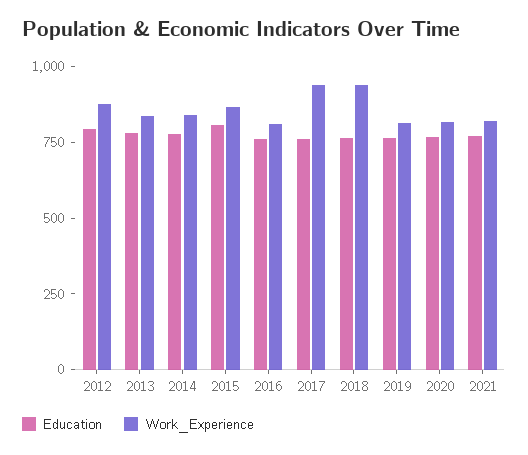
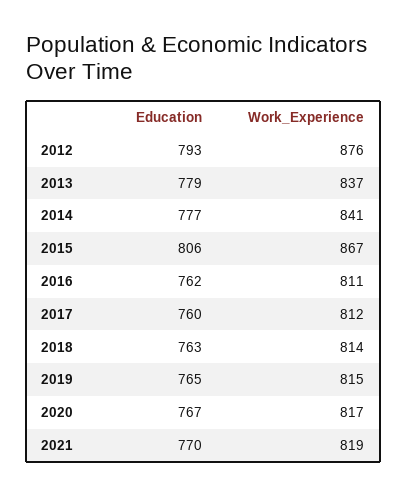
  {
    "Education": {
      "2012": 793,
      "2013": 779,
      "2014": 777,
      "2015": 806,
      "2016": 762,
      "2017": 760,
      "2018": 763,
      "2019": 765,
      "2020": 767,
      "2021": 770
    },
    "Work_Experience": {
      "2012": 876,
      "2013": 837,
      "2014": 841,
      "2015": 867,
      "2016": 811,
-     "2017": 950,
+     "2017": 812,
-     "2018": 950,
+     "2018": 814,
      "2019": 815,
      "2020": 817,
      "2021": 819
    }
  }

